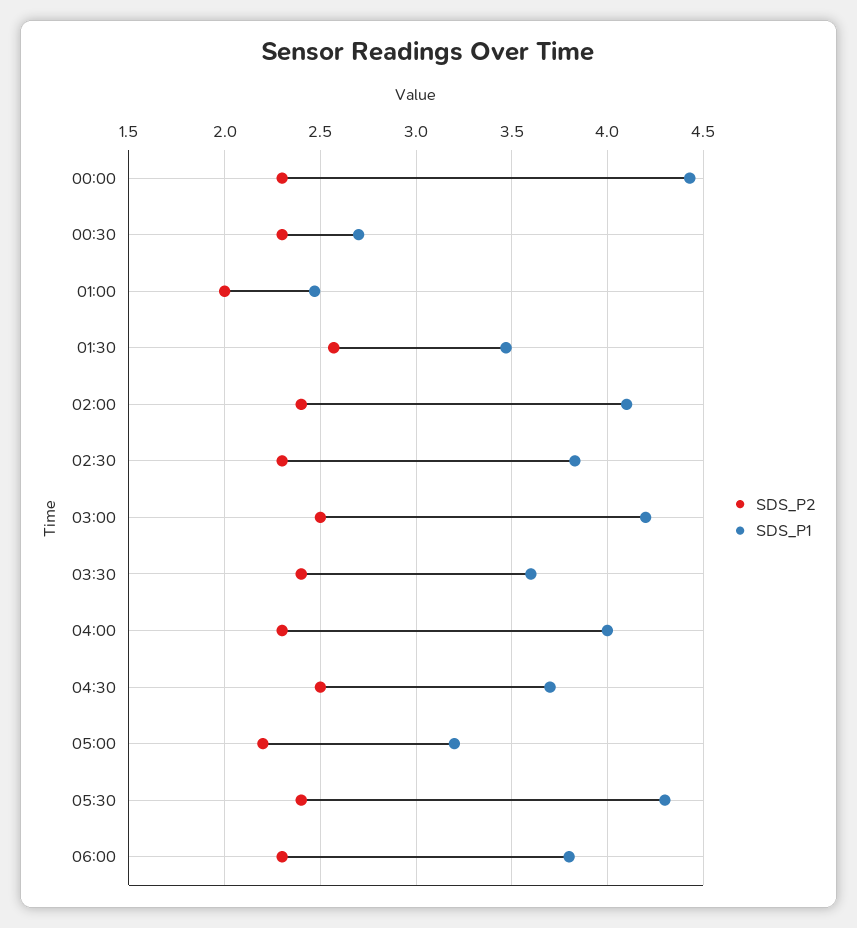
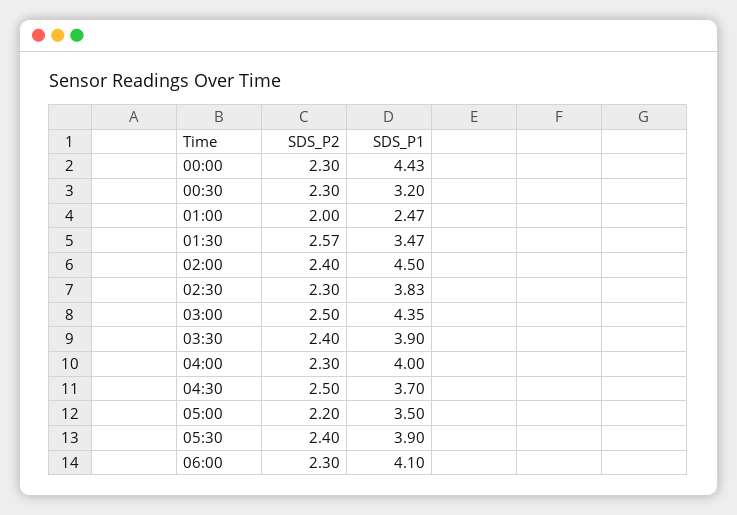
  {
    "SDS_P2": {
      "00:00": 2.3,
      "00:30": 2.3,
      "01:00": 2,
      "01:30": 2.57,
      "02:00": 2.4,
      "02:30": 2.3,
      "03:00": 2.5,
      "03:30": 2.4,
      "04:00": 2.3,
      "04:30": 2.5,
      "05:00": 2.2,
      "05:30": 2.4,
      "06:00": 2.3
    },
    "SDS_P1": {
      "00:00": 4.43,
-     "00:30": 2.7,
+     "00:30": 3.2,
      "01:00": 2.47,
      "01:30": 3.47,
-     "02:00": 4.1,
+     "02:00": 4.5,
      "02:30": 3.83,
-     "03:00": 4.2,
+     "03:00": 4.35,
-     "03:30": 3.6,
+     "03:30": 3.9,
      "04:00": 4,
      "04:30": 3.7,
-     "05:00": 3.2,
+     "05:00": 3.5,
-     "05:30": 4.3,
+     "05:30": 3.9,
-     "06:00": 3.8
+     "06:00": 4.1
    }
  }

